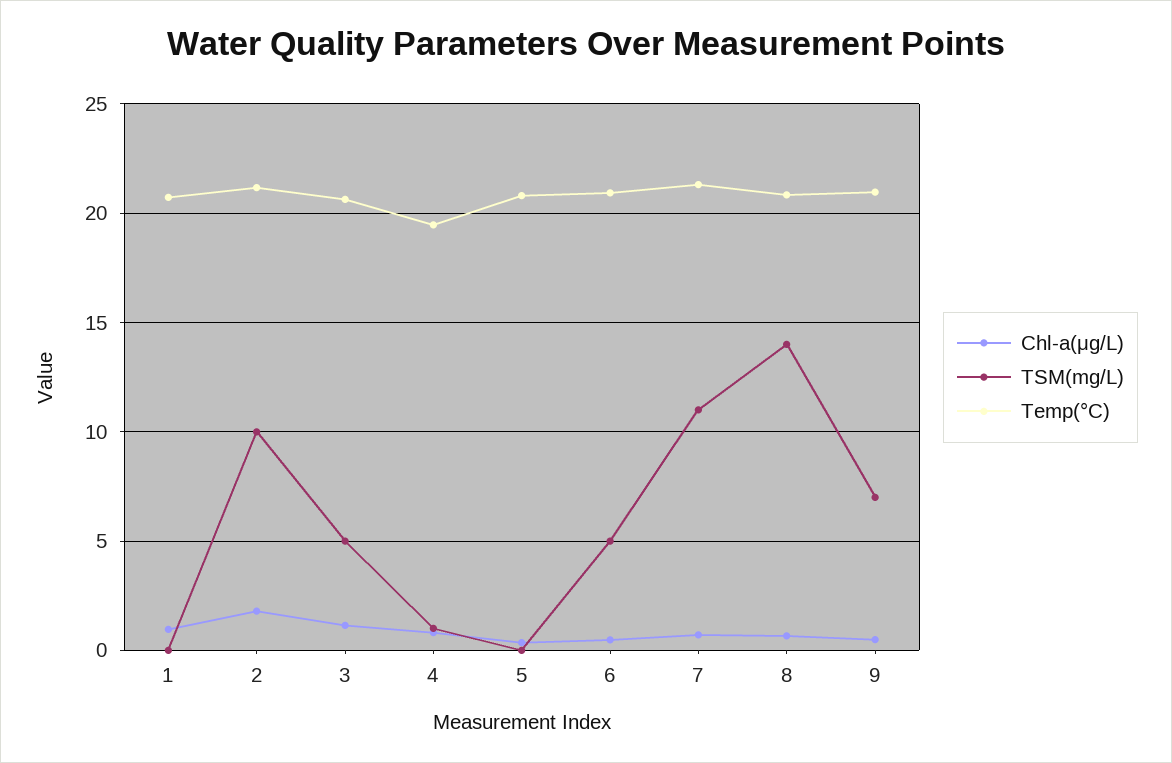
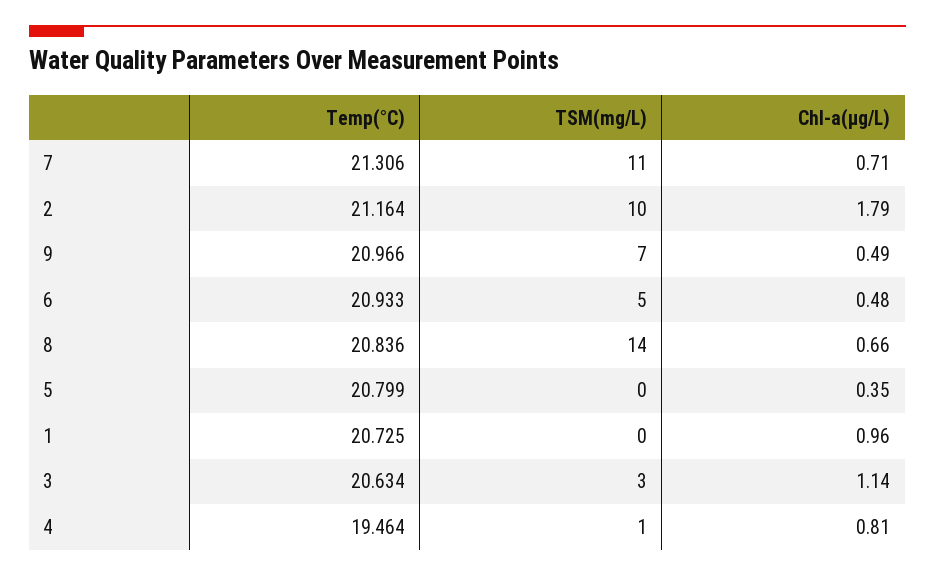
  {
    "Chl-a(μg/L)": {
      "1": 0.96,
      "2": 1.79,
      "3": 1.14,
      "4": 0.81,
      "5": 0.35,
      "6": 0.48,
      "7": 0.71,
      "8": 0.66,
      "9": 0.49
    },
    "TSM(mg/L)": {
      "1": 0,
      "2": 10,
-     "3": 5,
+     "3": 3,
      "4": 1,
      "5": 0,
      "6": 5,
      "7": 11,
      "8": 14,
      "9": 7
    },
    "Temp(°C)": {
      "1": 20.725,
      "2": 21.164,
      "3": 20.634,
      "4": 19.464,
      "5": 20.799,
      "6": 20.933,
      "7": 21.306,
      "8": 20.836,
      "9": 20.966
    }
  }

